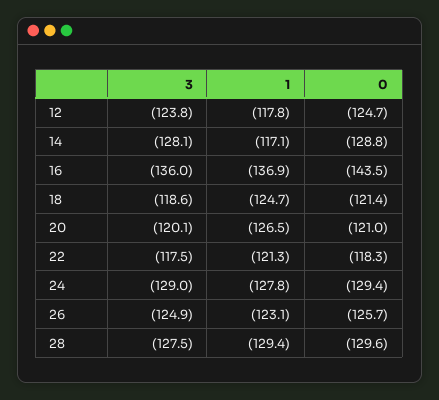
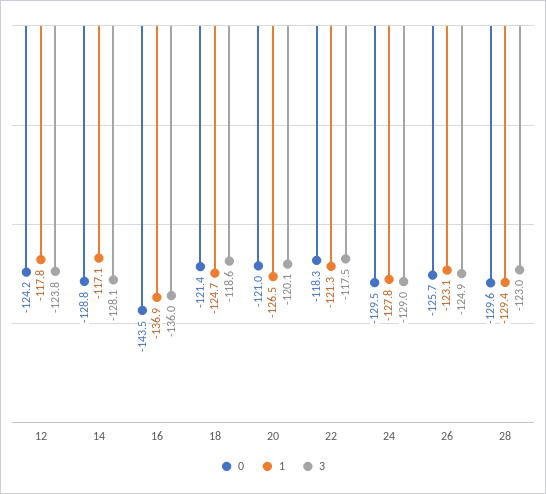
  {
    "3": {
      "12": -123.8,
      "14": -128.1,
      "16": -136,
      "18": -118.6,
      "20": -120.1,
      "22": -117.5,
      "24": -129,
      "26": -124.9,
-     "28": -127.5
+     "28": -123
    },
    "1": {
      "12": -117.8,
      "14": -117.1,
      "16": -136.9,
      "18": -124.7,
      "20": -126.5,
      "22": -121.3,
      "24": -127.8,
      "26": -123.1,
      "28": -129.4
    },
    "0": {
-     "12": -124.7,
+     "12": -124.2,
      "14": -128.8,
      "16": -143.5,
      "18": -121.4,
      "20": -121,
      "22": -118.3,
-     "24": -129.4,
+     "24": -129.5,
      "26": -125.7,
      "28": -129.6
    }
  }

